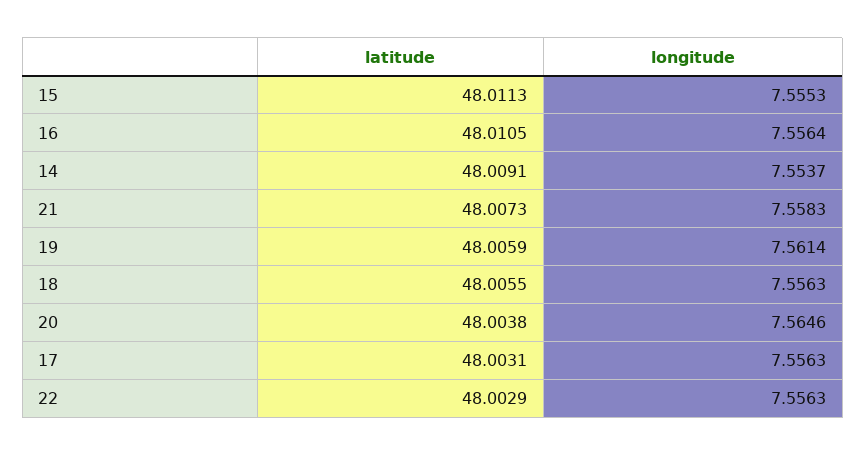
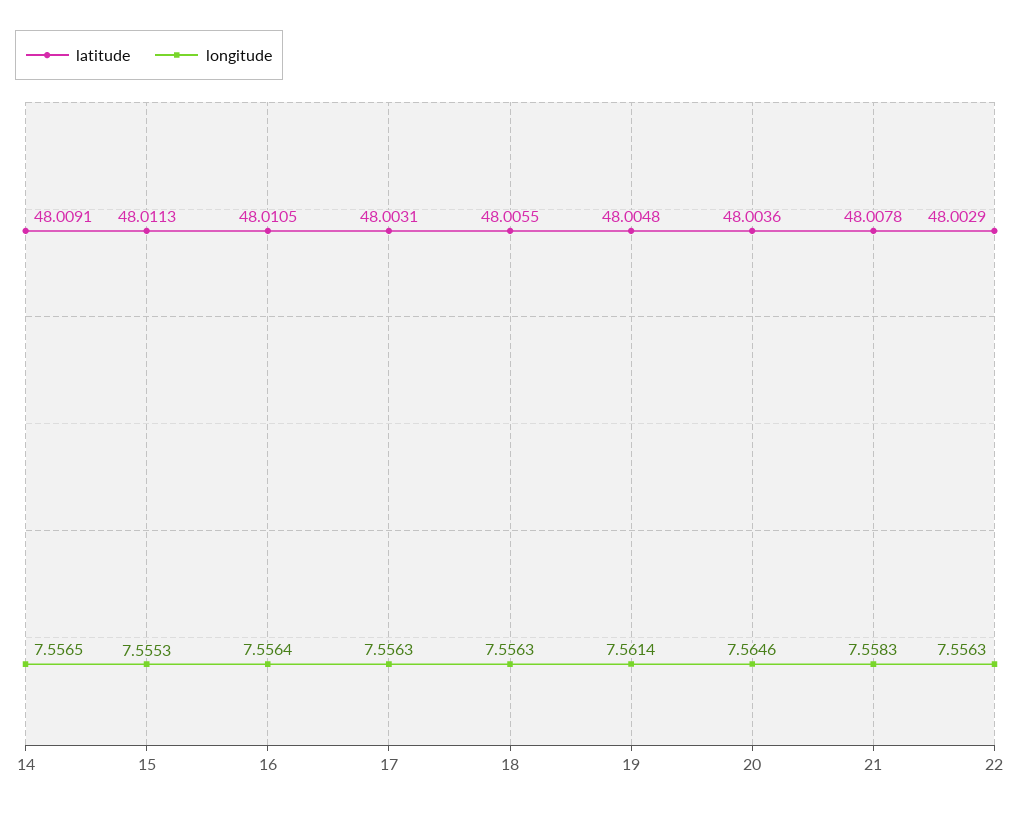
  {
    "latitude": {
      "15": 48.0113,
      "16": 48.0105,
      "14": 48.0091,
-     "21": 48.0073,
+     "21": 48.0078,
-     "19": 48.0059,
+     "19": 48.0048,
      "18": 48.0055,
-     "20": 48.0038,
+     "20": 48.0036,
      "17": 48.0031,
      "22": 48.0029
    },
    "longitude": {
      "15": 7.5553,
      "16": 7.5564,
-     "14": 7.5537,
+     "14": 7.5565,
      "21": 7.5583,
      "19": 7.5614,
      "18": 7.5563,
      "20": 7.5646,
      "17": 7.5563,
      "22": 7.5563
    }
  }

